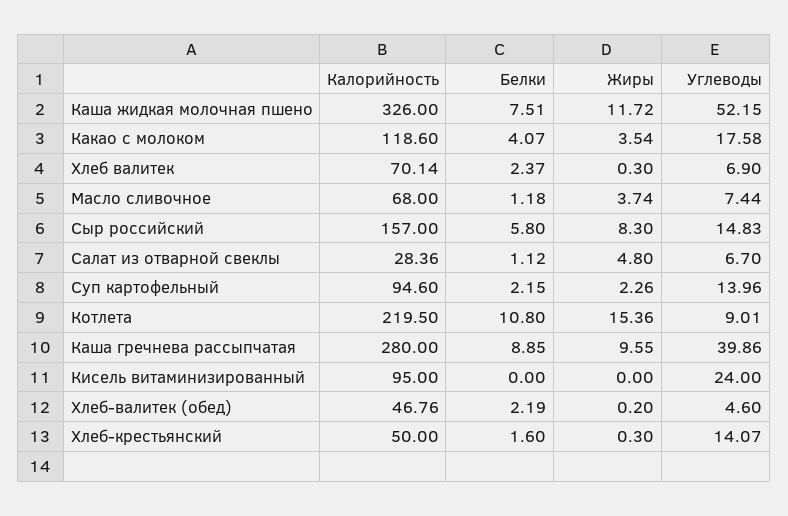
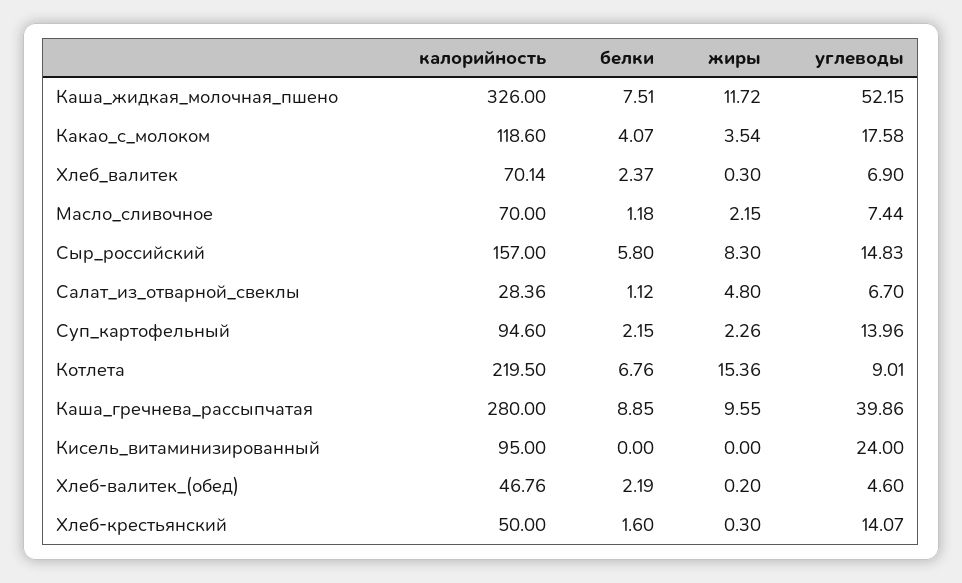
  {
    "Калорийность": {
      "Каша жидкая молочная пшено": 326,
      "Какао с молоком": 118.6,
      "Хлеб валитек": 70.14,
-     "Масло сливочное": 68,
+     "Масло сливочное": 70,
      "Сыр российский": 157,
      "Салат из отварной свеклы": 28.36,
      "Суп картофельный": 94.6,
      "Котлета": 219.5,
      "Каша гречнева рассыпчатая": 280,
      "Кисель витаминизированный": 95,
      "Хлеб-валитек (обед)": 46.76,
      "Хлеб-крестьянский": 50
    },
    "Белки": {
      "Каша жидкая молочная пшено": 7.51,
      "Какао с молоком": 4.07,
      "Хлеб валитек": 2.37,
      "Масло сливочное": 1.18,
      "Сыр российский": 5.8,
      "Салат из отварной свеклы": 1.12,
      "Суп картофельный": 2.15,
-     "Котлета": 10.8,
+     "Котлета": 6.76,
      "Каша гречнева рассыпчатая": 8.85,
      "Кисель витаминизированный": 0,
      "Хлеб-валитек (обед)": 2.19,
      "Хлеб-крестьянский": 1.6
    },
    "Жиры": {
      "Каша жидкая молочная пшено": 11.72,
      "Какао с молоком": 3.54,
      "Хлеб валитек": 0.3,
-     "Масло сливочное": 3.74,
+     "Масло сливочное": 2.15,
      "Сыр российский": 8.3,
      "Салат из отварной свеклы": 4.8,
      "Суп картофельный": 2.26,
      "Котлета": 15.36,
      "Каша гречнева рассыпчатая": 9.55,
      "Кисель витаминизированный": 0,
      "Хлеб-валитек (обед)": 0.2,
      "Хлеб-крестьянский": 0.3
    },
    "Углеводы": {
      "Каша жидкая молочная пшено": 52.15,
      "Какао с молоком": 17.58,
      "Хлеб валитек": 6.9,
      "Масло сливочное": 7.44,
      "Сыр российский": 14.83,
      "Салат из отварной свеклы": 6.7,
      "Суп картофельный": 13.96,
      "Котлета": 9.01,
      "Каша гречнева рассыпчатая": 39.86,
      "Кисель витаминизированный": 24,
      "Хлеб-валитек (обед)": 4.6,
      "Хлеб-крестьянский": 14.07
    }
  }

